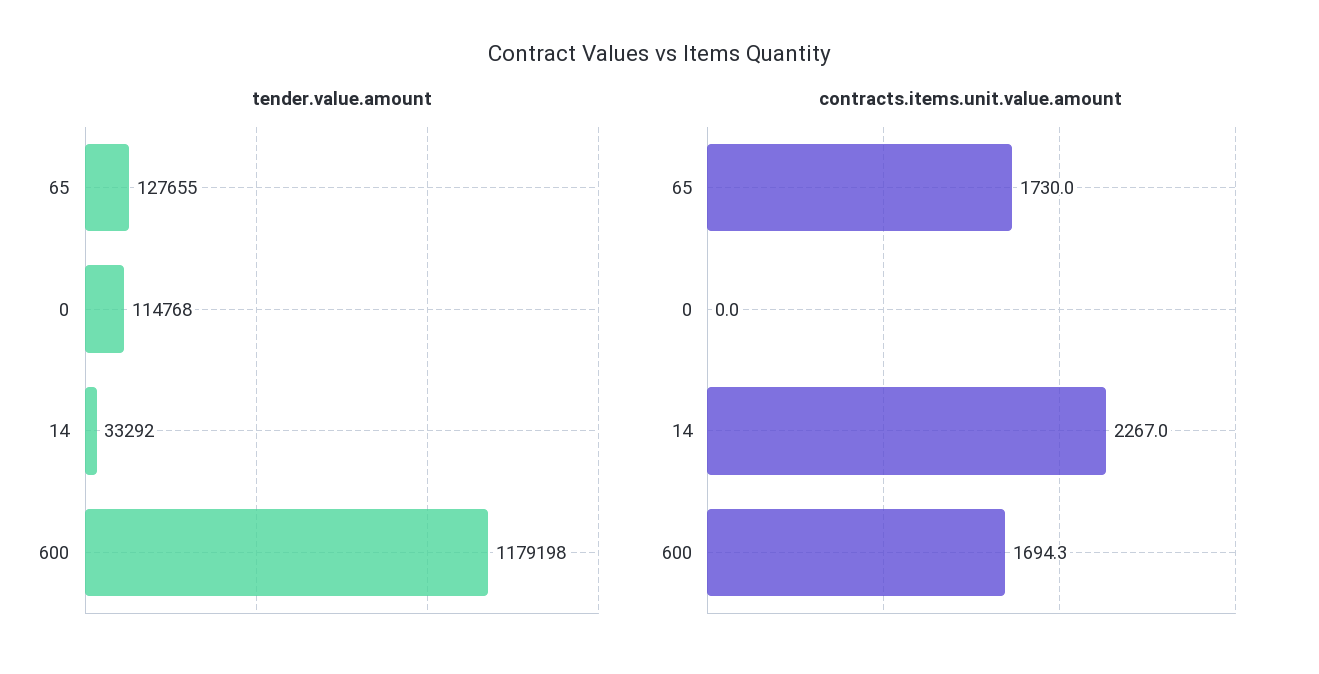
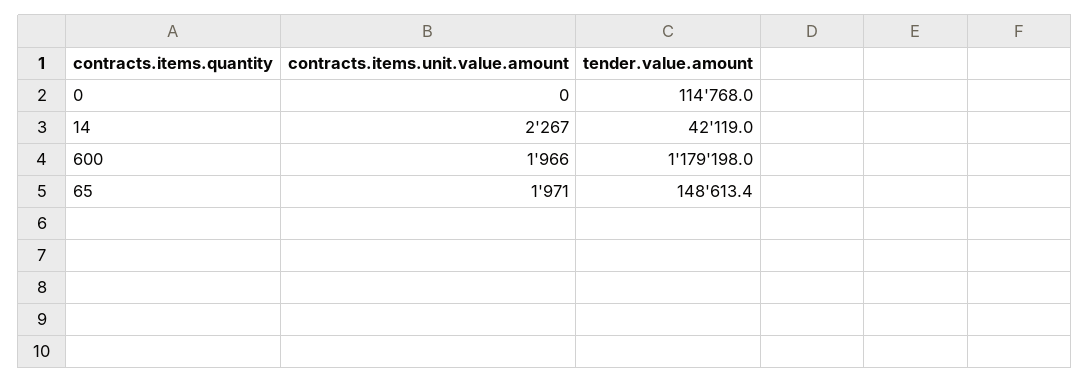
  {
    "tender.value.amount": {
-     "65": 127655,
+     "65": 148613.4,
      "0": 114768,
-     "14": 33292,
+     "14": 42119,
      "600": 1179198
    },
    "contracts.items.unit.value.amount": {
-     "65": 1730,
+     "65": 1971,
      "0": 0,
      "14": 2267,
-     "600": 1694.3
+     "600": 1966
    }
  }

